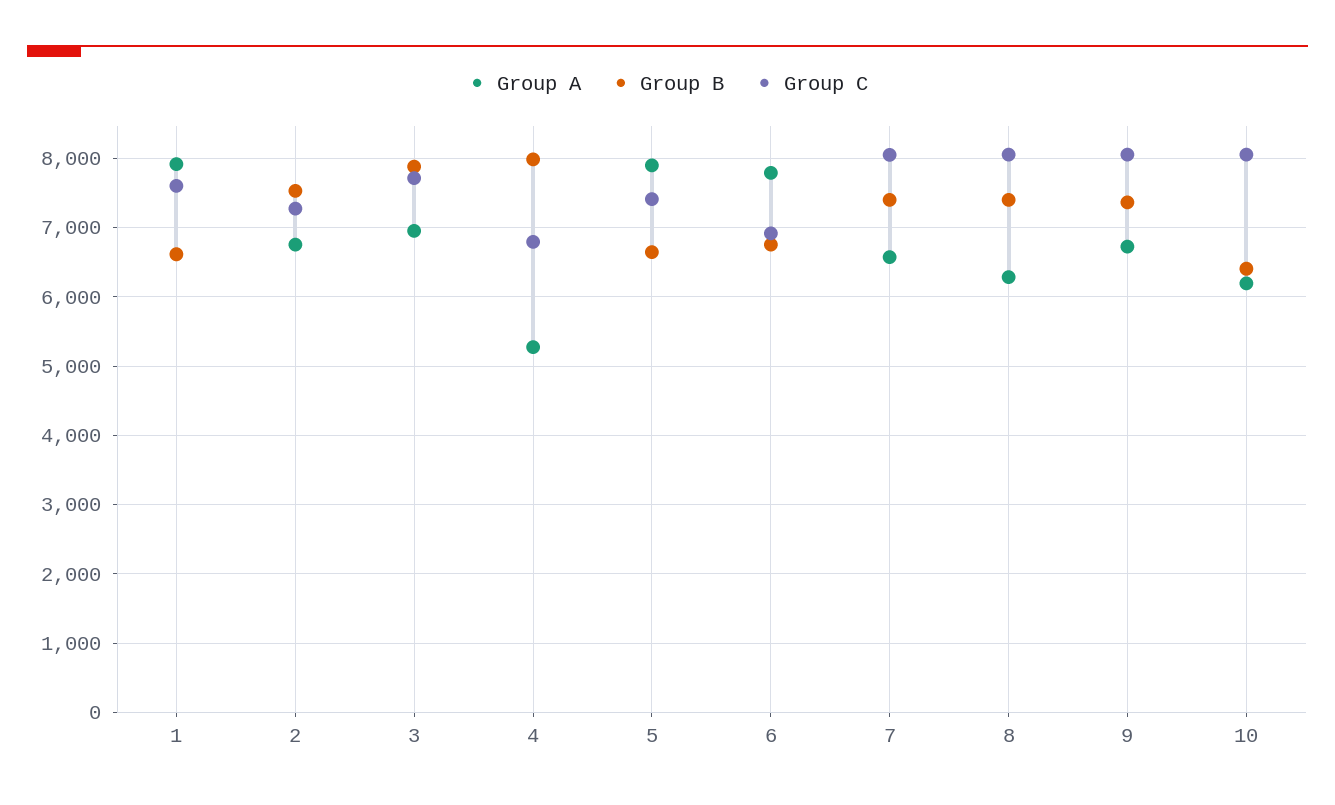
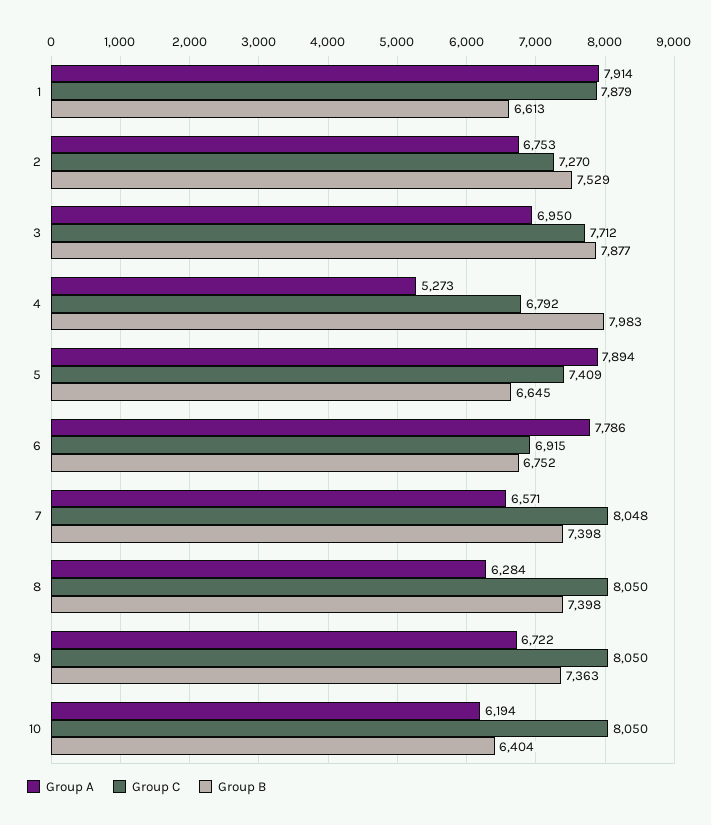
  {
    "Group A": {
      "1": 7914,
      "2": 6753,
      "3": 6950,
      "4": 5273,
      "5": 7894,
      "6": 7786,
      "7": 6571,
      "8": 6284,
      "9": 6722,
      "10": 6194
    },
    "Group B": {
      "1": 6613,
      "2": 7529,
      "3": 7877,
      "4": 7983,
      "5": 6645,
      "6": 6752,
      "7": 7398,
      "8": 7398,
      "9": 7363,
      "10": 6404
    },
    "Group C": {
-     "1": 7600,
+     "1": 7879,
      "2": 7270,
      "3": 7712,
      "4": 6792,
      "5": 7409,
      "6": 6915,
      "7": 8048,
      "8": 8050,
      "9": 8050,
      "10": 8050
    }
  }

